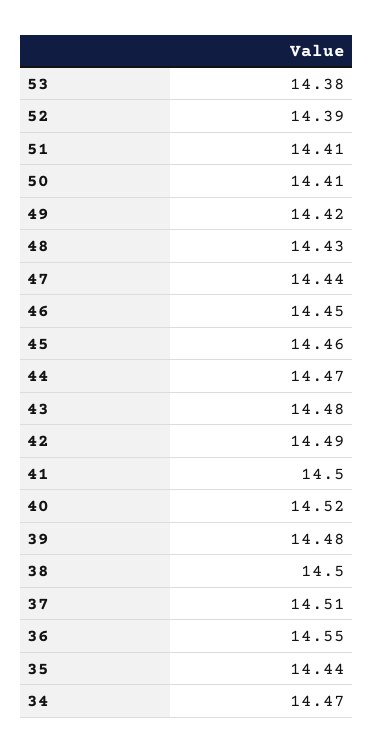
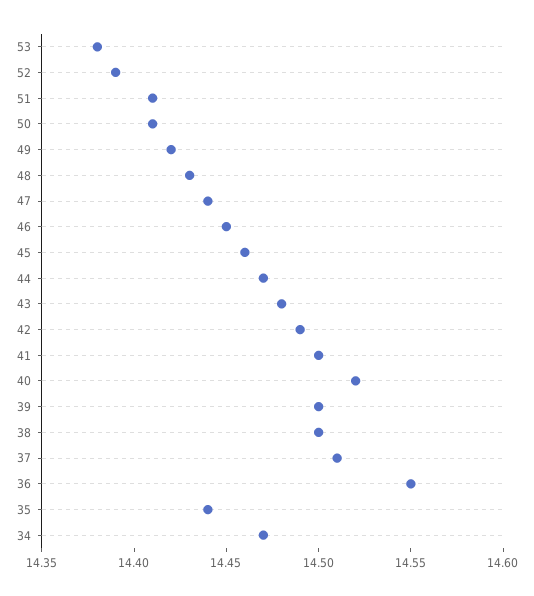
  {
    "53": 14.38,
    "52": 14.39,
    "51": 14.41,
    "50": 14.41,
    "49": 14.42,
    "48": 14.43,
    "47": 14.44,
    "46": 14.45,
    "45": 14.46,
    "44": 14.47,
    "43": 14.48,
    "42": 14.49,
    "41": 14.5,
    "40": 14.52,
-   "39": 14.48,
+   "39": 14.5,
    "38": 14.5,
    "37": 14.51,
    "36": 14.55,
    "35": 14.44,
    "34": 14.47
  }

